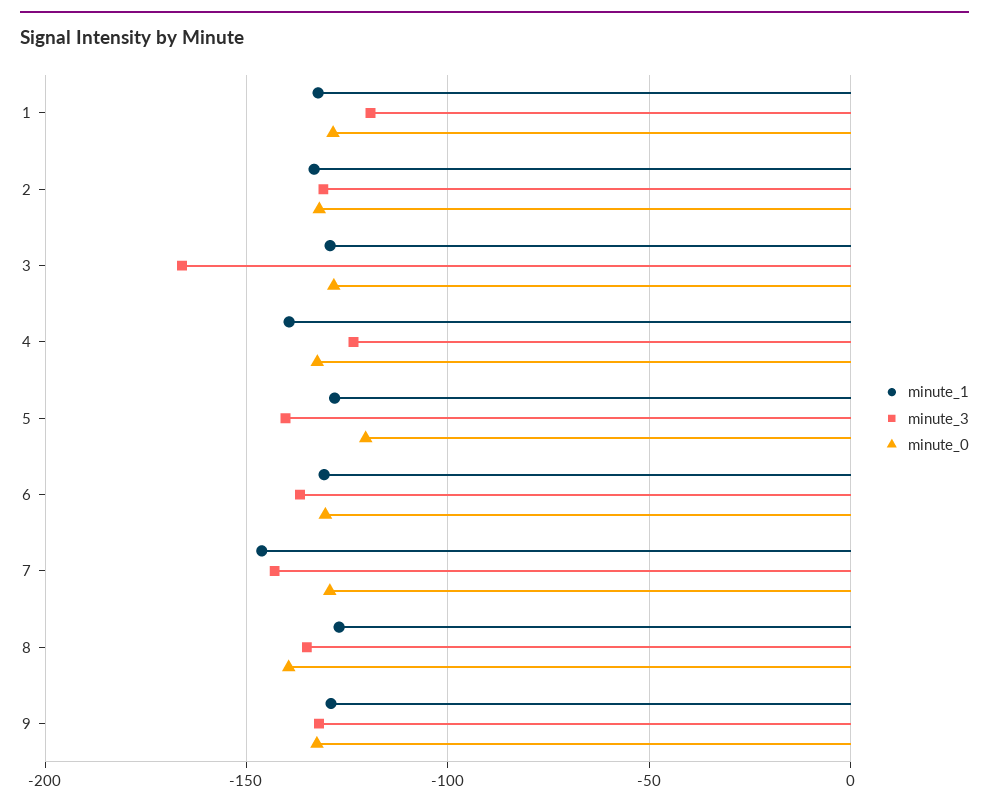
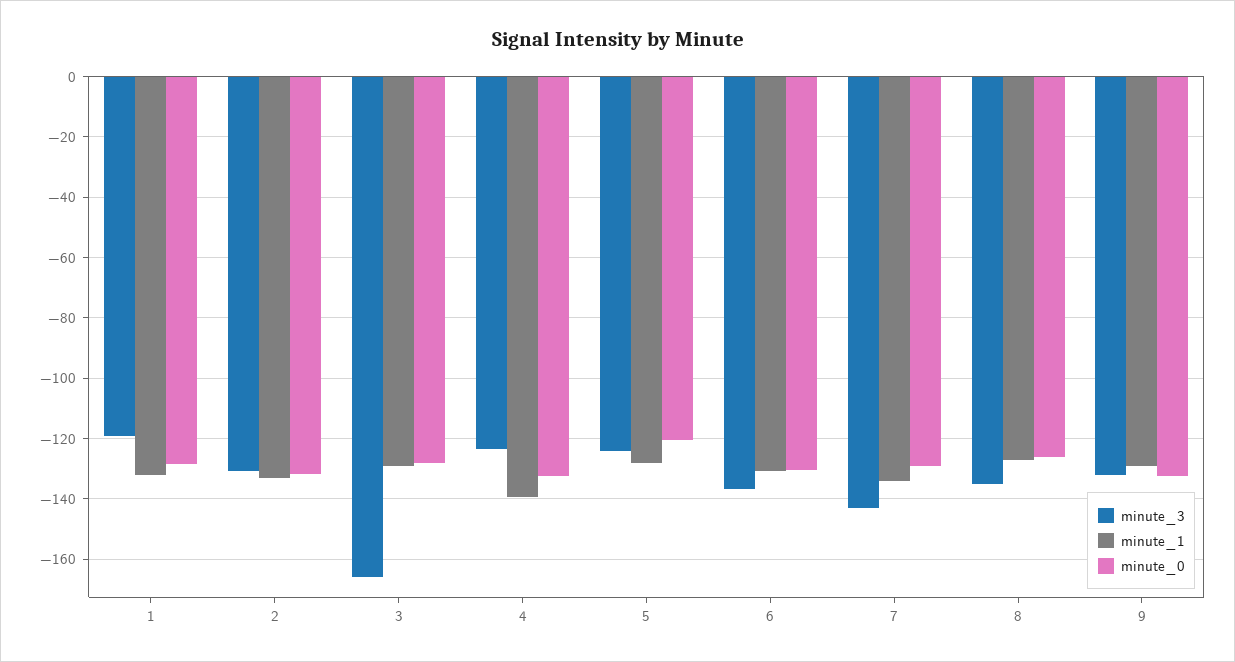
  {
    "minute_1": {
      "1": -132,
      "2": -134,
      "3": -130,
      "4": -140,
      "5": -128,
      "6": -130,
-     "7": -145,
+     "7": -134,
      "8": -128,
      "9": -130
    },
    "minute_3": {
      "1": -120,
      "2": -130,
      "3": -166,
      "4": -124,
-     "5": -140,
+     "5": -124,
      "6": -136,
      "7": -144,
      "8": -136,
      "9": -132
    },
    "minute_0": {
      "1": -128,
      "2": -132,
      "3": -128,
      "4": -132,
      "5": -120,
      "6": -130,
      "7": -130,
-     "8": -140,
+     "8": -126,
      "9": -132
    }
  }

